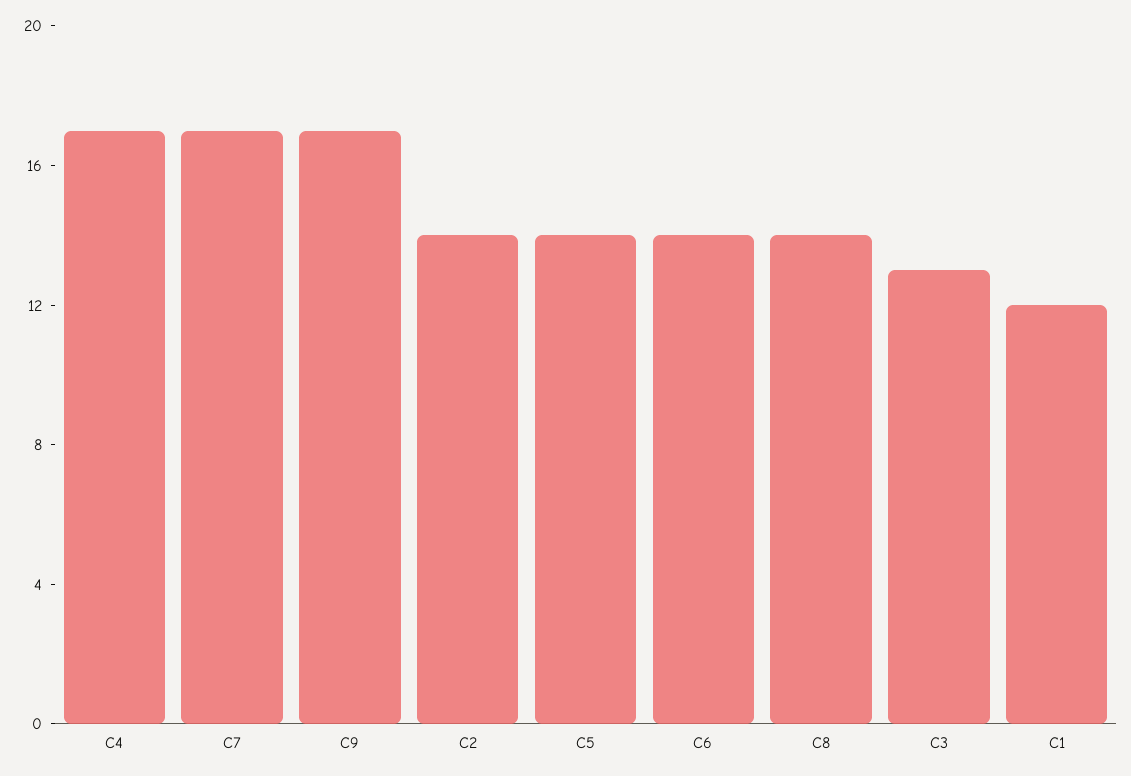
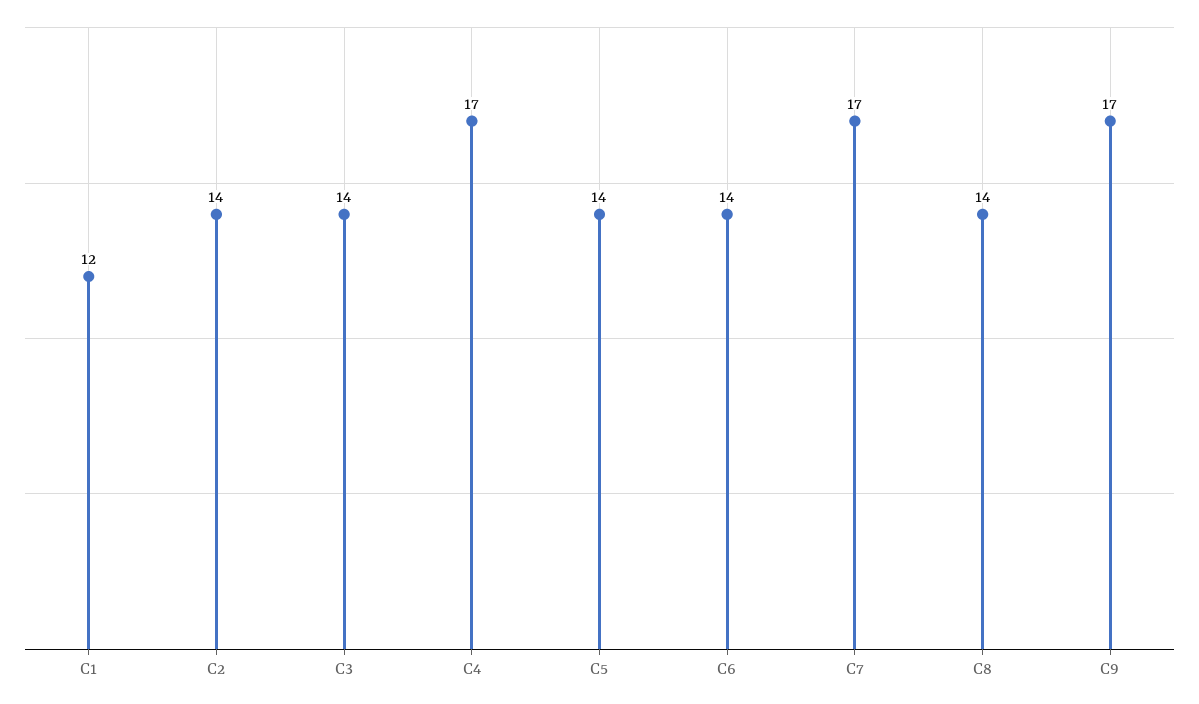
  {
    "C4": 17,
    "C7": 17,
    "C9": 17,
    "C2": 14,
    "C5": 14,
    "C6": 14,
    "C8": 14,
-   "C3": 13,
+   "C3": 14,
    "C1": 12
  }

